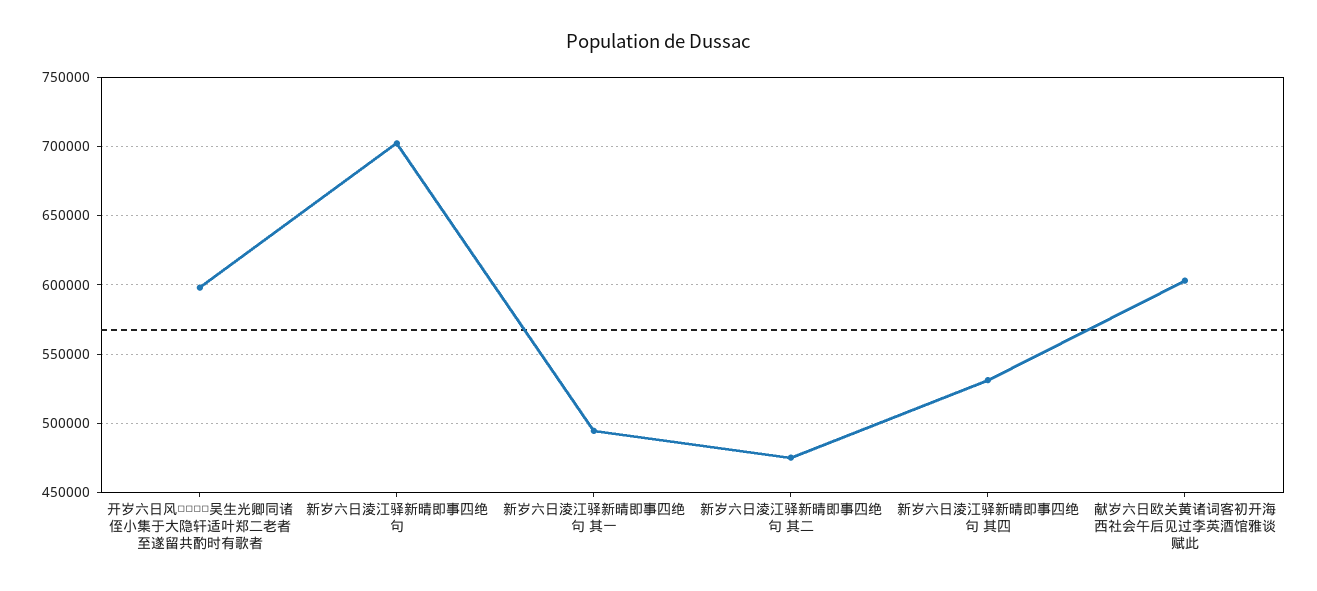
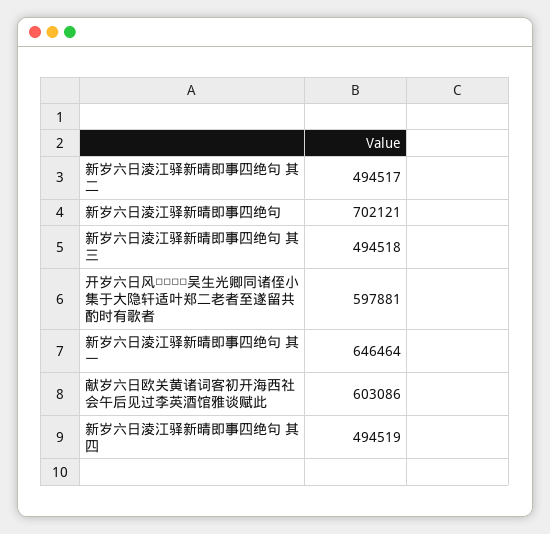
  {
    "开岁六日风□□□□吴生光卿同诸侄小集于大隐轩适叶郑二老者至遂留共酌时有歌者": 597881,
    "新岁六日淩江驿新晴即事四绝句": 702121,
-   "新岁六日淩江驿新晴即事四绝句 其一": 495000,
+   "新岁六日淩江驿新晴即事四绝句 其一": 646464,
-   "新岁六日淩江驿新晴即事四绝句 其二": 475000,
+   "新岁六日淩江驿新晴即事四绝句 其二": 494517,
-   "新岁六日淩江驿新晴即事四绝句 其四": 530000,
+   "新岁六日淩江驿新晴即事四绝句 其四": 494519,
-   "献岁六日欧关黄诸词客初开海西社会午后见过李英酒馆雅谈赋此": 603086
+   "献岁六日欧关黄诸词客初开海西社会午后见过李英酒馆雅谈赋此": 603086,
+   "新岁六日淩江驿新晴即事四绝句 其三": 494518
  }

